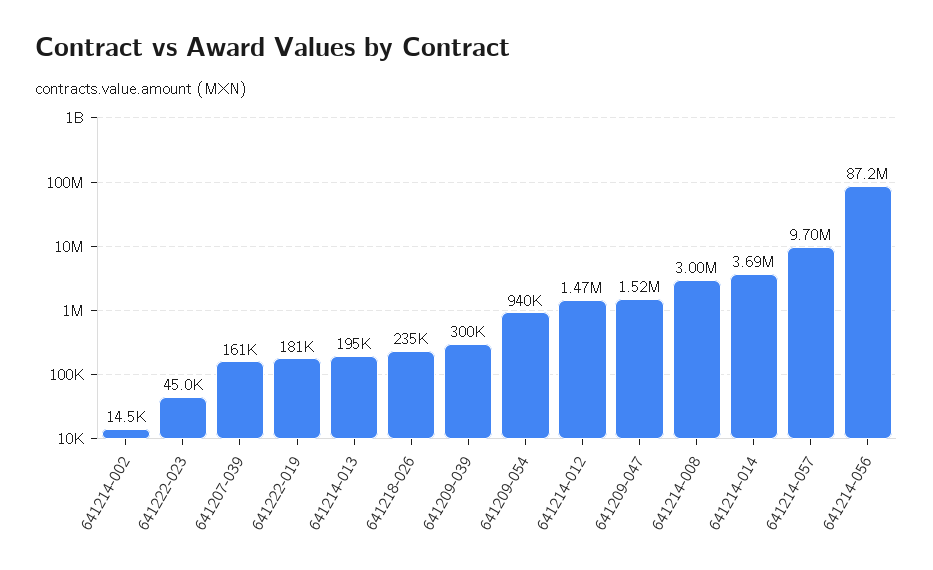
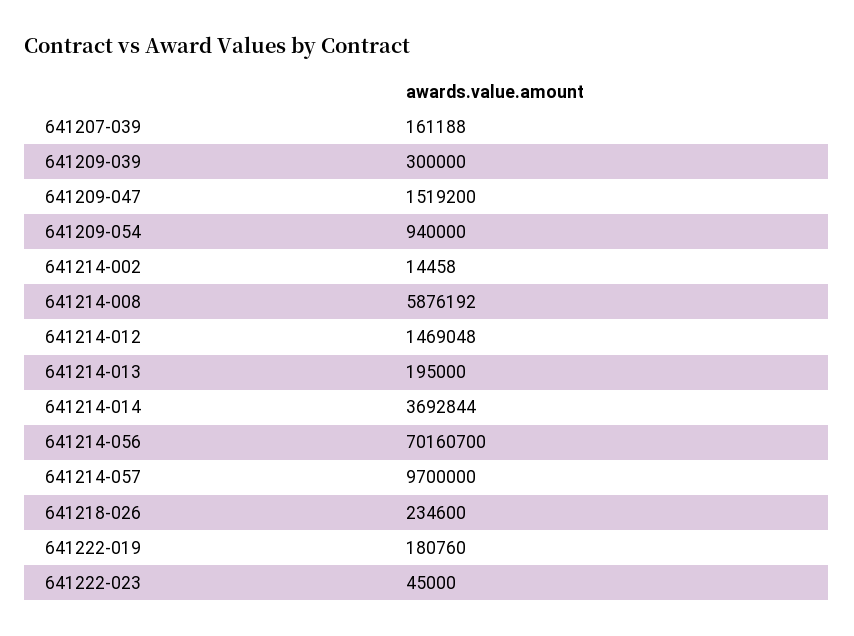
  {
    "641214-002": 14458,
    "641222-023": 45000,
    "641207-039": 161188,
    "641222-019": 180760,
    "641214-013": 195000,
    "641218-026": 234600,
    "641209-039": 300000,
    "641209-054": 940000,
    "641214-012": 1469048,
    "641209-047": 1519200,
-   "641214-008": 3000000,
+   "641214-008": 5876192,
    "641214-014": 3692844,
    "641214-057": 9700000,
-   "641214-056": 87200000
+   "641214-056": 70160700
  }

